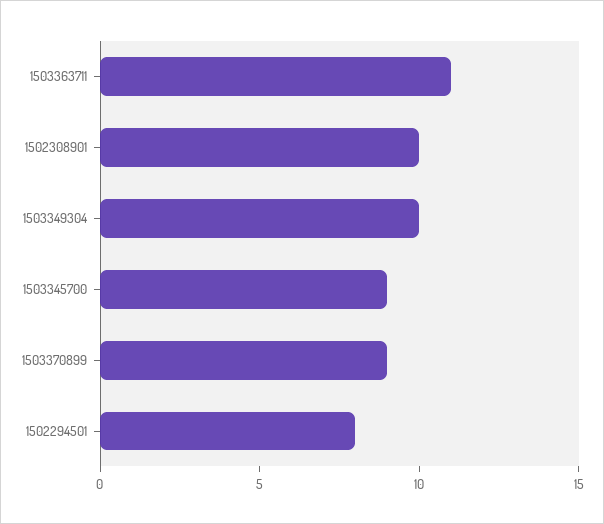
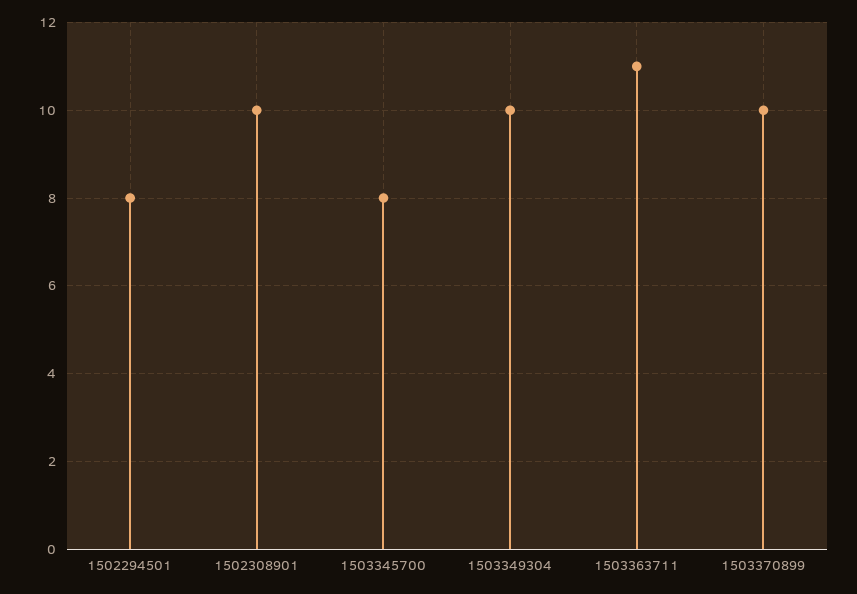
  {
    "1503363711": 11,
    "1502308901": 10,
    "1503349304": 10,
-   "1503345700": 9,
+   "1503345700": 8,
-   "1503370899": 9,
+   "1503370899": 10,
    "1502294501": 8
  }

